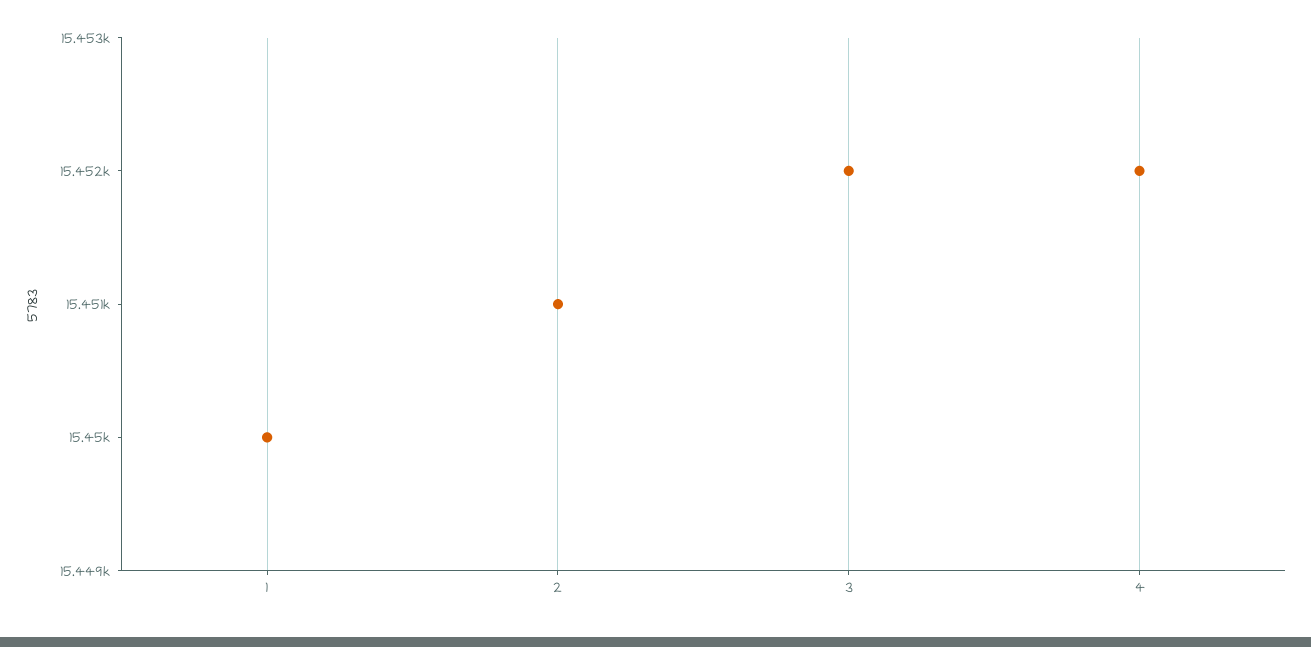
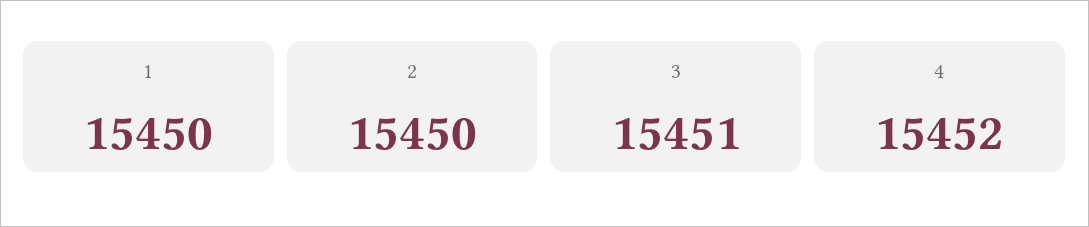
  {
    "1": 15450,
-   "2": 15451,
+   "2": 15450,
-   "3": 15452,
+   "3": 15451,
    "4": 15452
  }

